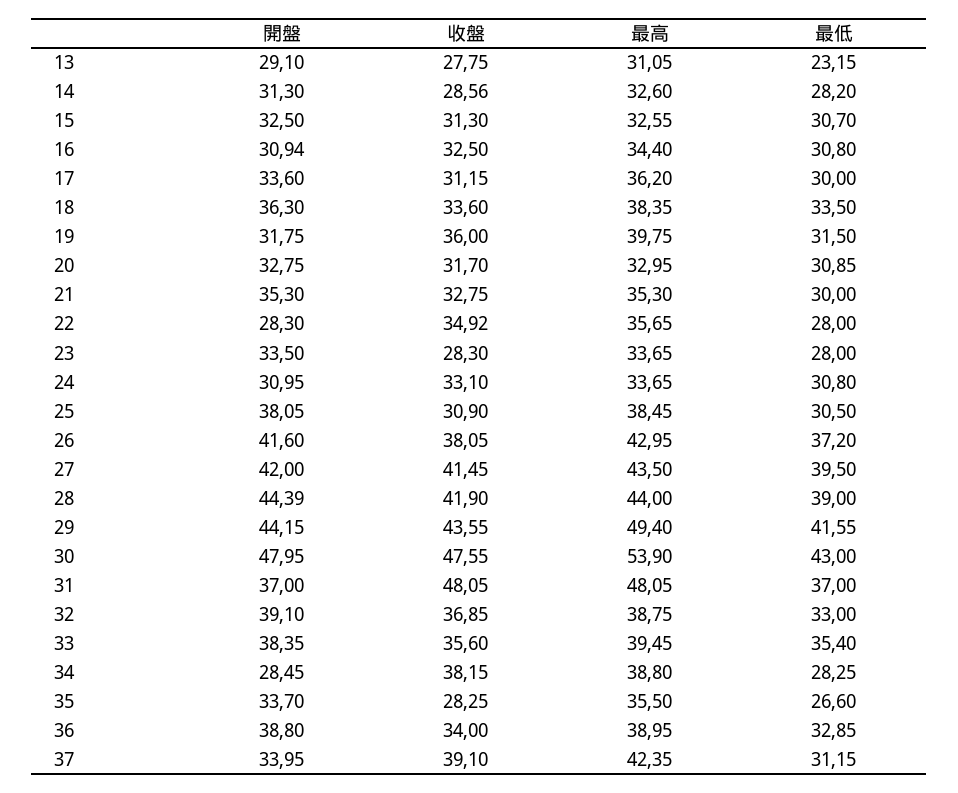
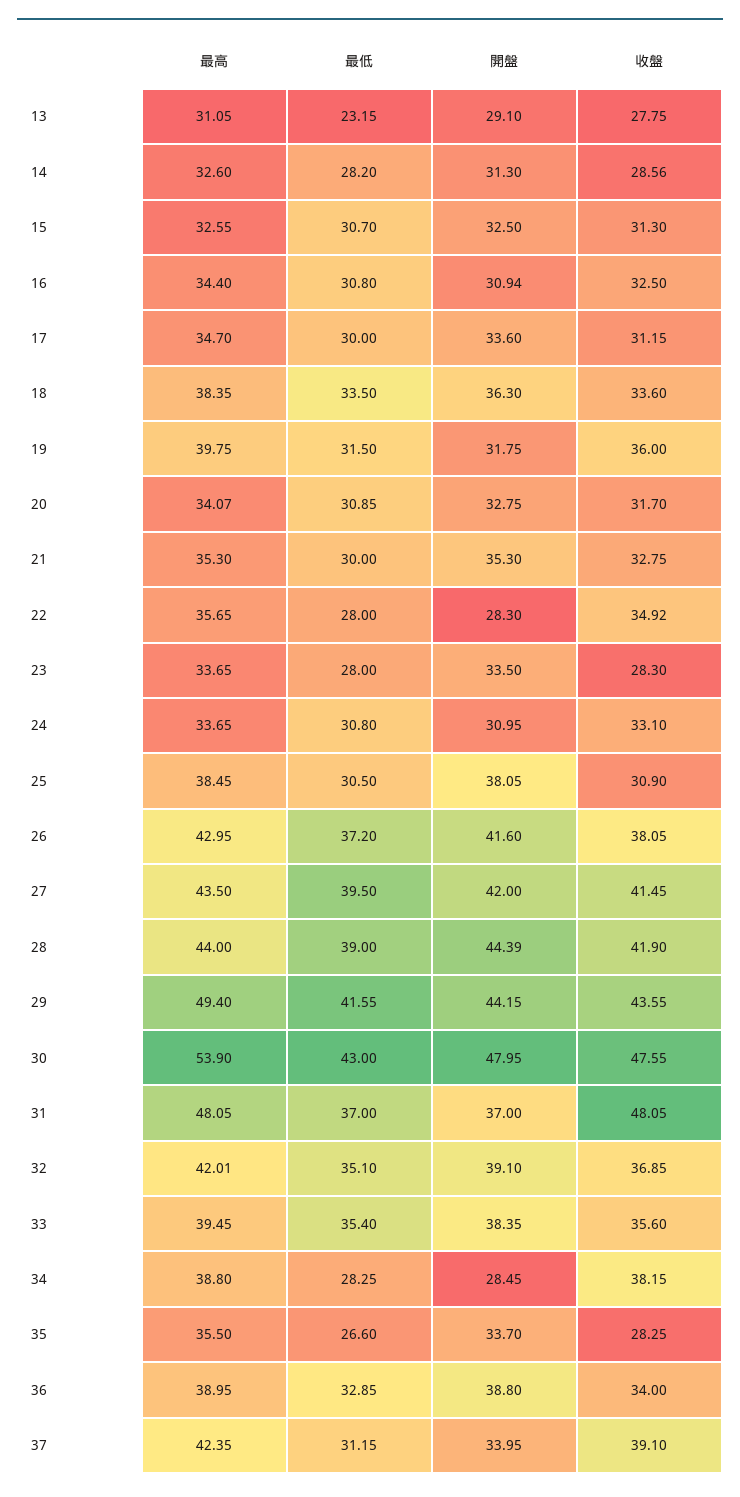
  {
    "開盤": {
      "13": 29.1,
      "14": 31.3,
      "15": 32.5,
      "16": 30.94,
      "17": 33.6,
      "18": 36.3,
      "19": 31.75,
      "20": 32.75,
      "21": 35.3,
      "22": 28.3,
      "23": 33.5,
      "24": 30.95,
      "25": 38.05,
      "26": 41.6,
      "27": 42,
      "28": 44.39,
      "29": 44.15,
      "30": 47.95,
      "31": 37,
      "32": 39.1,
      "33": 38.35,
      "34": 28.45,
      "35": 33.7,
      "36": 38.8,
      "37": 33.95
    },
    "收盤": {
      "13": 27.75,
      "14": 28.56,
      "15": 31.3,
      "16": 32.5,
      "17": 31.15,
      "18": 33.6,
      "19": 36,
      "20": 31.7,
      "21": 32.75,
      "22": 34.92,
      "23": 28.3,
      "24": 33.1,
      "25": 30.9,
      "26": 38.05,
      "27": 41.45,
      "28": 41.9,
      "29": 43.55,
      "30": 47.55,
      "31": 48.05,
      "32": 36.85,
      "33": 35.6,
      "34": 38.15,
      "35": 28.25,
      "36": 34,
      "37": 39.1
    },
    "最高": {
      "13": 31.05,
      "14": 32.6,
      "15": 32.55,
      "16": 34.4,
-     "17": 36.2,
+     "17": 34.7,
      "18": 38.35,
      "19": 39.75,
-     "20": 32.95,
+     "20": 34.07,
      "21": 35.3,
      "22": 35.65,
      "23": 33.65,
      "24": 33.65,
      "25": 38.45,
      "26": 42.95,
      "27": 43.5,
      "28": 44,
      "29": 49.4,
      "30": 53.9,
      "31": 48.05,
-     "32": 38.75,
+     "32": 42.01,
      "33": 39.45,
      "34": 38.8,
      "35": 35.5,
      "36": 38.95,
      "37": 42.35
    },
    "最低": {
      "13": 23.15,
      "14": 28.2,
      "15": 30.7,
      "16": 30.8,
      "17": 30,
      "18": 33.5,
      "19": 31.5,
      "20": 30.85,
      "21": 30,
      "22": 28,
      "23": 28,
      "24": 30.8,
      "25": 30.5,
      "26": 37.2,
      "27": 39.5,
      "28": 39,
      "29": 41.55,
      "30": 43,
      "31": 37,
-     "32": 33,
+     "32": 35.1,
      "33": 35.4,
      "34": 28.25,
      "35": 26.6,
      "36": 32.85,
      "37": 31.15
    }
  }

